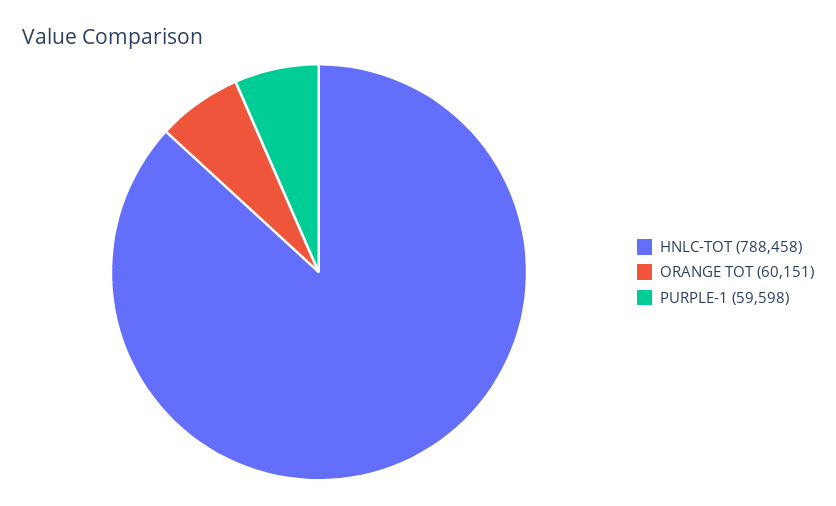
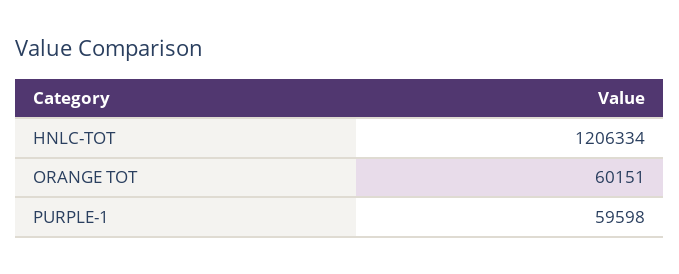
  {
-   "HNLC-TOT": 788458,
+   "HNLC-TOT": 1206334,
    "ORANGE TOT": 60151,
    "PURPLE-1": 59598
  }

